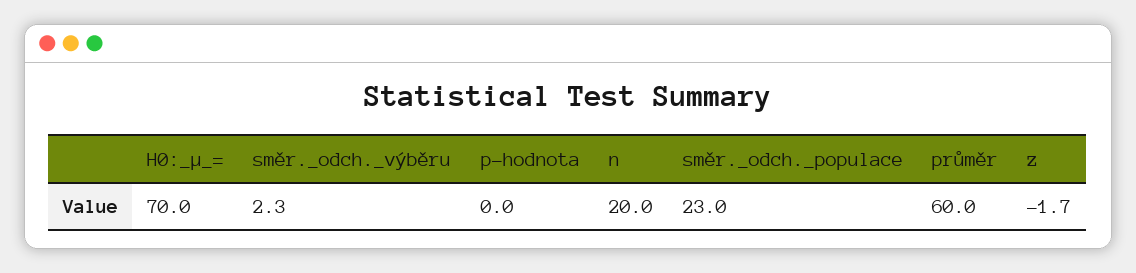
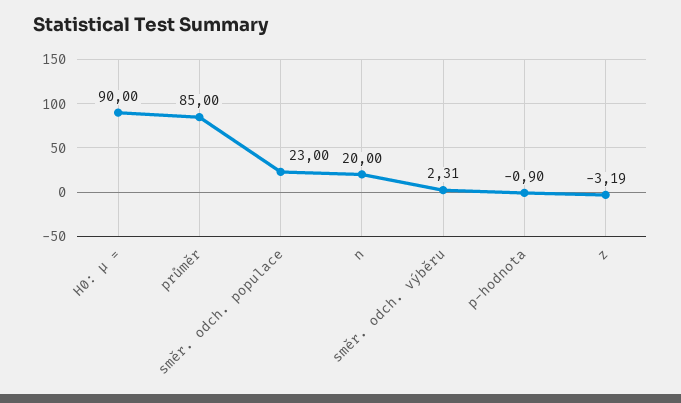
  {
-   "H0:_µ_=": 70,
+   "H0:_µ_=": 90,
    "směr._odch._výběru": 2.31,
-   "p-hodnota": 0,
+   "p-hodnota": -0.9,
    "n": 20,
    "směr._odch._populace": 23,
-   "průměr": 60,
+   "průměr": 85,
-   "z": -1.7
+   "z": -3.19
  }

